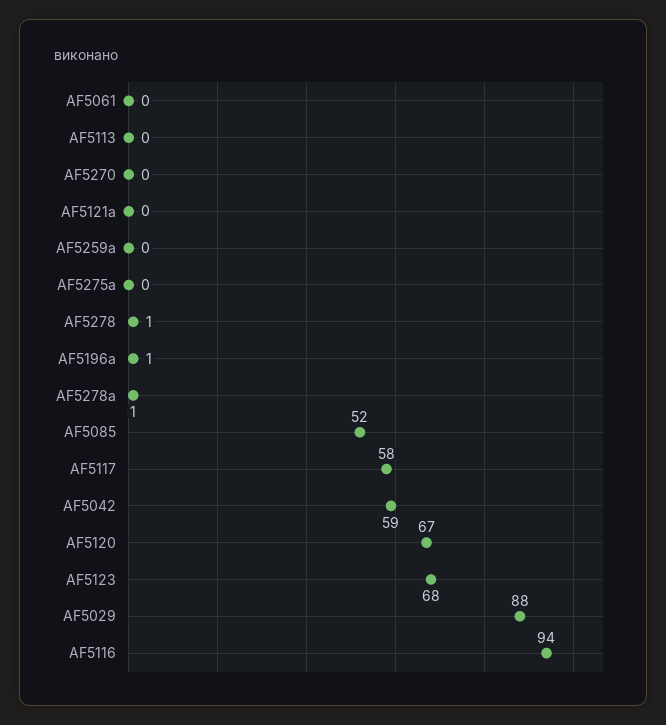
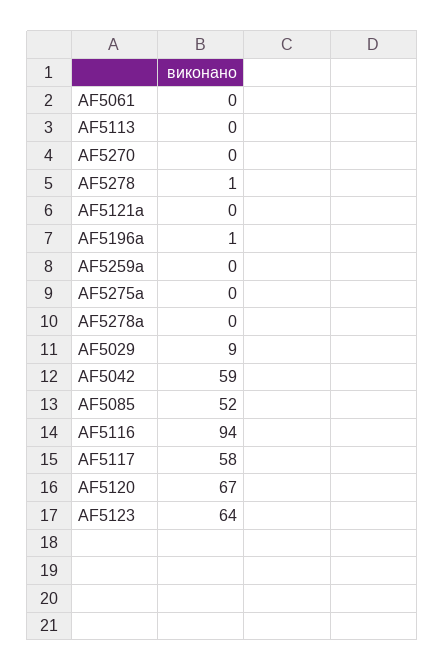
  {
    "AF5061": 0,
    "AF5113": 0,
    "AF5270": 0,
    "AF5121a": 0,
    "AF5259a": 0,
    "AF5275a": 0,
    "AF5278": 1,
    "AF5196a": 1,
-   "AF5278a": 1,
+   "AF5278a": 0,
    "AF5085": 52,
    "AF5117": 58,
    "AF5042": 59,
    "AF5120": 67,
-   "AF5123": 68,
+   "AF5123": 64,
-   "AF5029": 88,
+   "AF5029": 9,
    "AF5116": 94
  }

